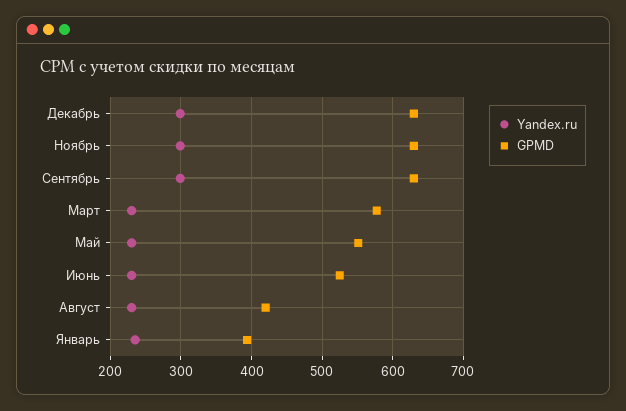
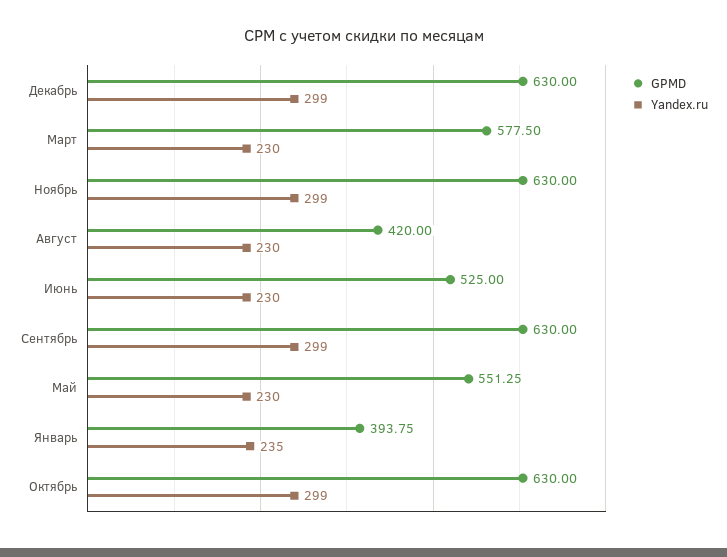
  {
    "Yandex.ru": {
      "Декабрь": 299,
      "Ноябрь": 299,
      "Сентябрь": 299,
      "Март": 230,
      "Май": 230,
      "Июнь": 230,
      "Август": 230,
-     "Январь": 235
+     "Январь": 235,
+     "Октябрь": 299
    },
    "GPMD": {
      "Декабрь": 630,
      "Ноябрь": 630,
      "Сентябрь": 630,
      "Март": 577.5,
      "Май": 551.25,
      "Июнь": 525,
      "Август": 420,
-     "Январь": 393.75
+     "Январь": 393.75,
+     "Октябрь": 630
    }
  }

